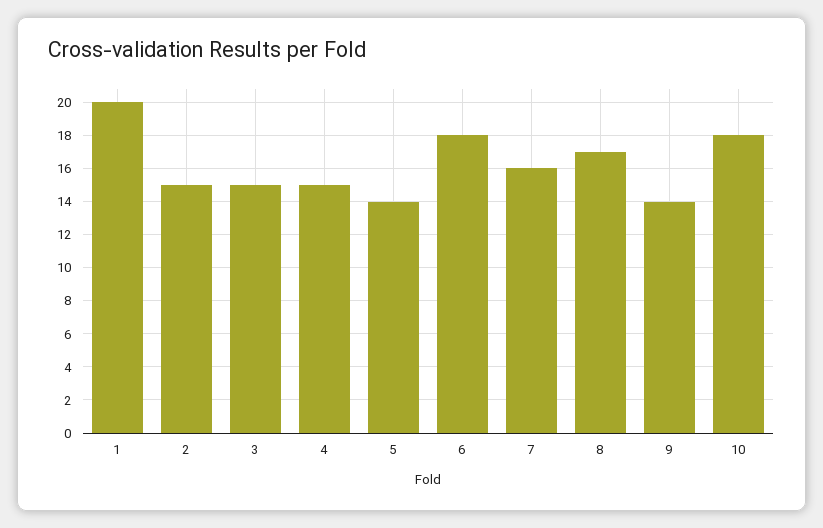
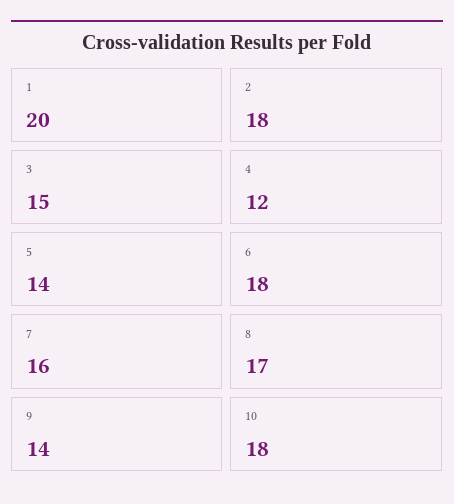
  {
    "1": 20,
-   "2": 15,
+   "2": 18,
    "3": 15,
-   "4": 15,
+   "4": 12,
    "5": 14,
    "6": 18,
    "7": 16,
    "8": 17,
    "9": 14,
    "10": 18
  }

